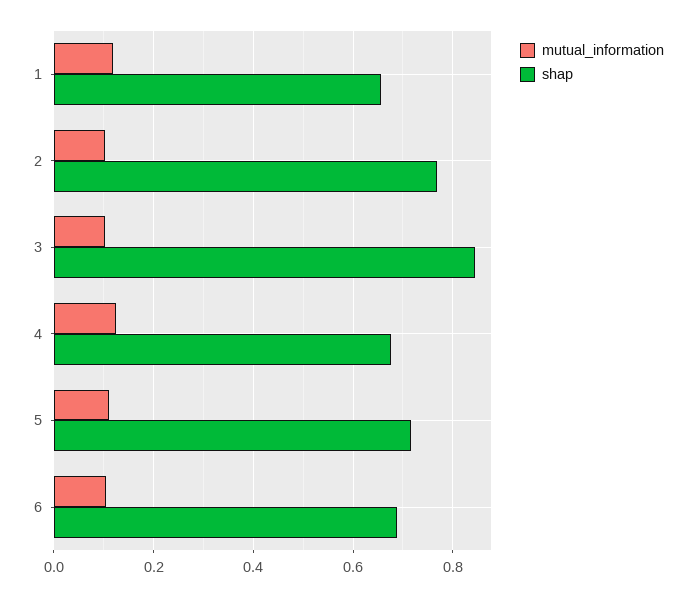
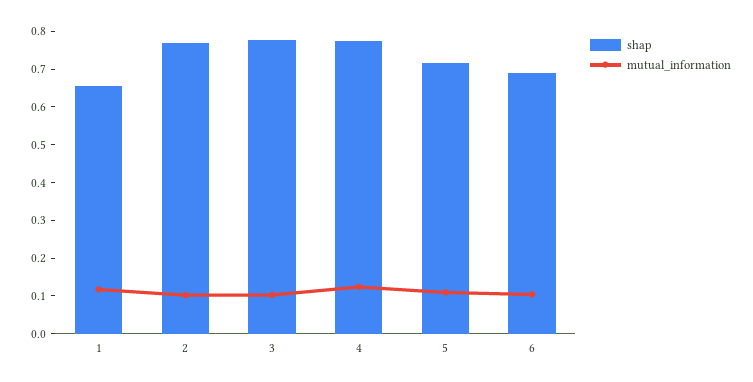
  {
    "mutual_information": {
      "1": 0.12,
      "2": 0.1,
      "3": 0.1,
      "4": 0.12,
      "5": 0.1,
      "6": 0.1
    },
    "shap": {
      "1": 0.66,
      "2": 0.76,
-     "3": 0.84,
+     "3": 0.775,
-     "4": 0.68,
+     "4": 0.775,
      "5": 0.72,
      "6": 0.68
    }
  }

